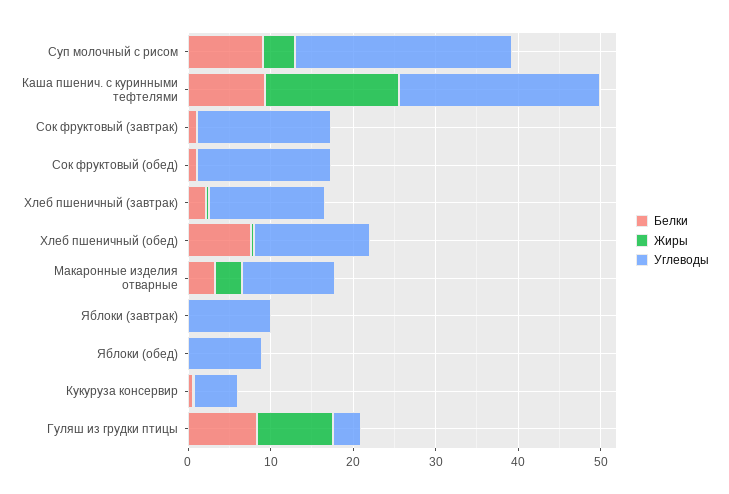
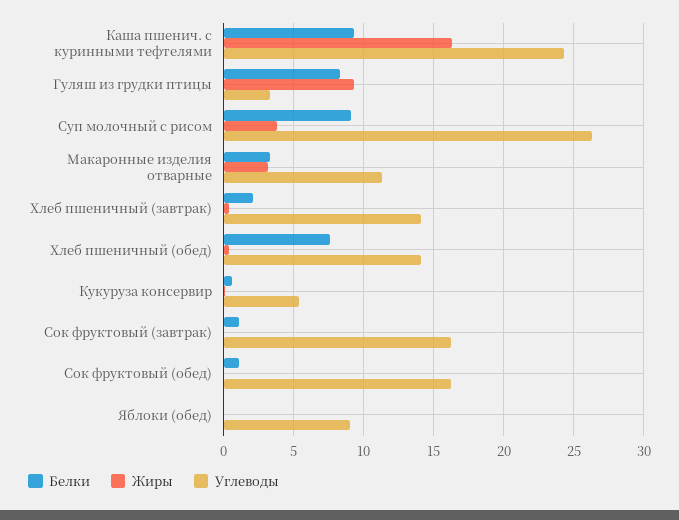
  {
    "Белки": {
      "Суп молочный с рисом": 9,
      "Каша пшенич. с куринными тефтелями": 9.5,
      "Сок фруктовый (завтрак)": 1,
      "Сок фруктовый (обед)": 1,
      "Хлеб пшеничный (завтрак)": 2,
      "Хлеб пшеничный (обед)": 7.5,
      "Макаронные изделия отварные": 3.5,
-     "Яблоки (завтрак)": 0,
      "Яблоки (обед)": 0,
      "Кукуруза консервир": 0.5,
      "Гуляш из грудки птицы": 8.5
    },
    "Жиры": {
      "Суп молочный с рисом": 4,
      "Каша пшенич. с куринными тефтелями": 16.5,
      "Сок фруктовый (завтрак)": 0,
      "Сок фруктовый (обед)": 0,
      "Хлеб пшеничный (завтрак)": 0.5,
      "Хлеб пшеничный (обед)": 0.5,
      "Макаронные изделия отварные": 3,
-     "Яблоки (завтрак)": 0,
      "Яблоки (обед)": 0,
      "Кукуруза консервир": 0,
      "Гуляш из грудки птицы": 9.5
    },
    "Углеводы": {
      "Суп молочный с рисом": 26.5,
      "Каша пшенич. с куринными тефтелями": 24.5,
      "Сок фруктовый (завтрак)": 16,
      "Сок фруктовый (обед)": 16,
      "Хлеб пшеничный (завтрак)": 14,
      "Хлеб пшеничный (обед)": 14,
      "Макаронные изделия отварные": 11.5,
-     "Яблоки (завтрак)": 10,
      "Яблоки (обед)": 9,
      "Кукуруза консервир": 5.5,
      "Гуляш из грудки птицы": 3.5
    }
  }

